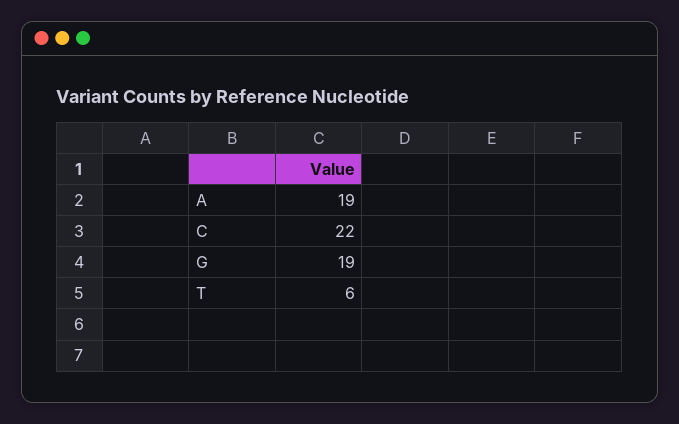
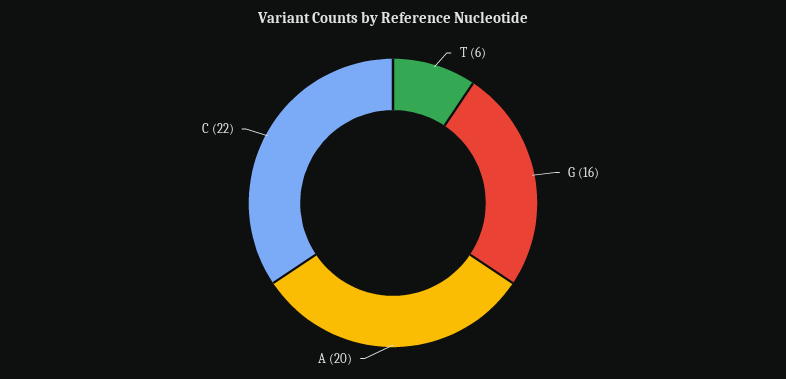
  {
-   "A": 19,
+   "A": 20,
    "C": 22,
-   "G": 19,
+   "G": 16,
    "T": 6
  }

